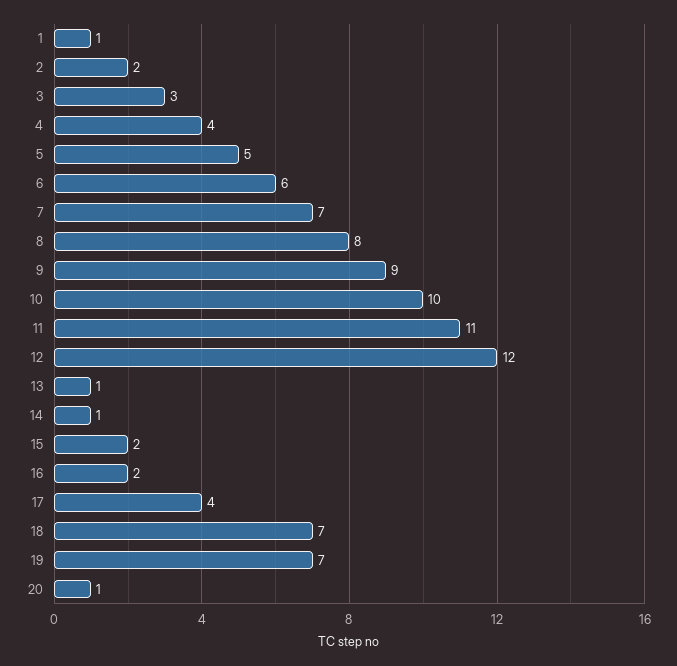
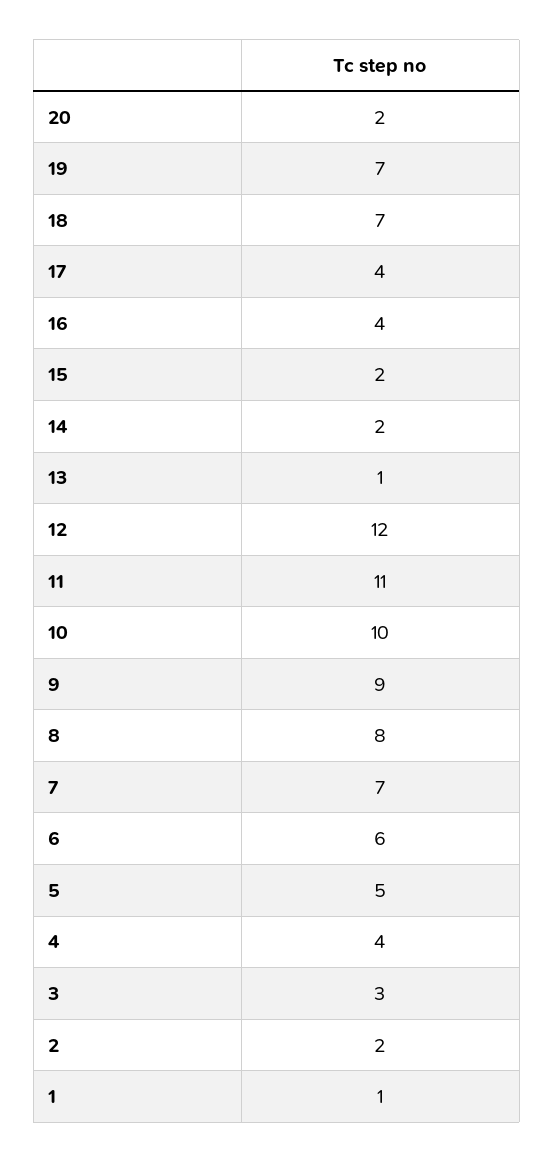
  {
    "1": 1,
    "2": 2,
    "3": 3,
    "4": 4,
    "5": 5,
    "6": 6,
    "7": 7,
    "8": 8,
    "9": 9,
    "10": 10,
    "11": 11,
    "12": 12,
    "13": 1,
-   "14": 1,
+   "14": 2,
    "15": 2,
-   "16": 2,
+   "16": 4,
    "17": 4,
    "18": 7,
    "19": 7,
-   "20": 1
+   "20": 2
  }

